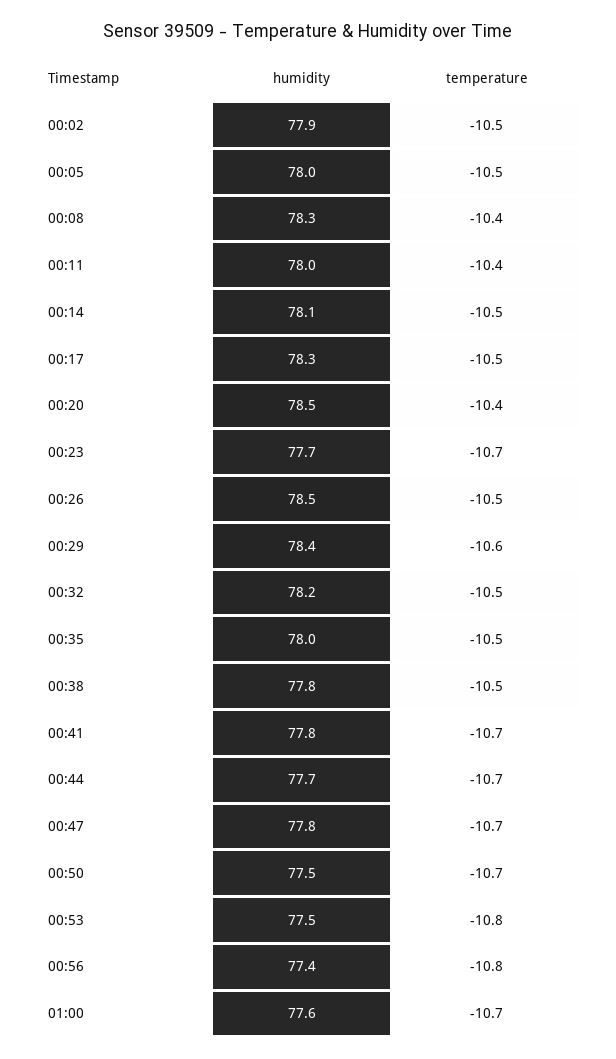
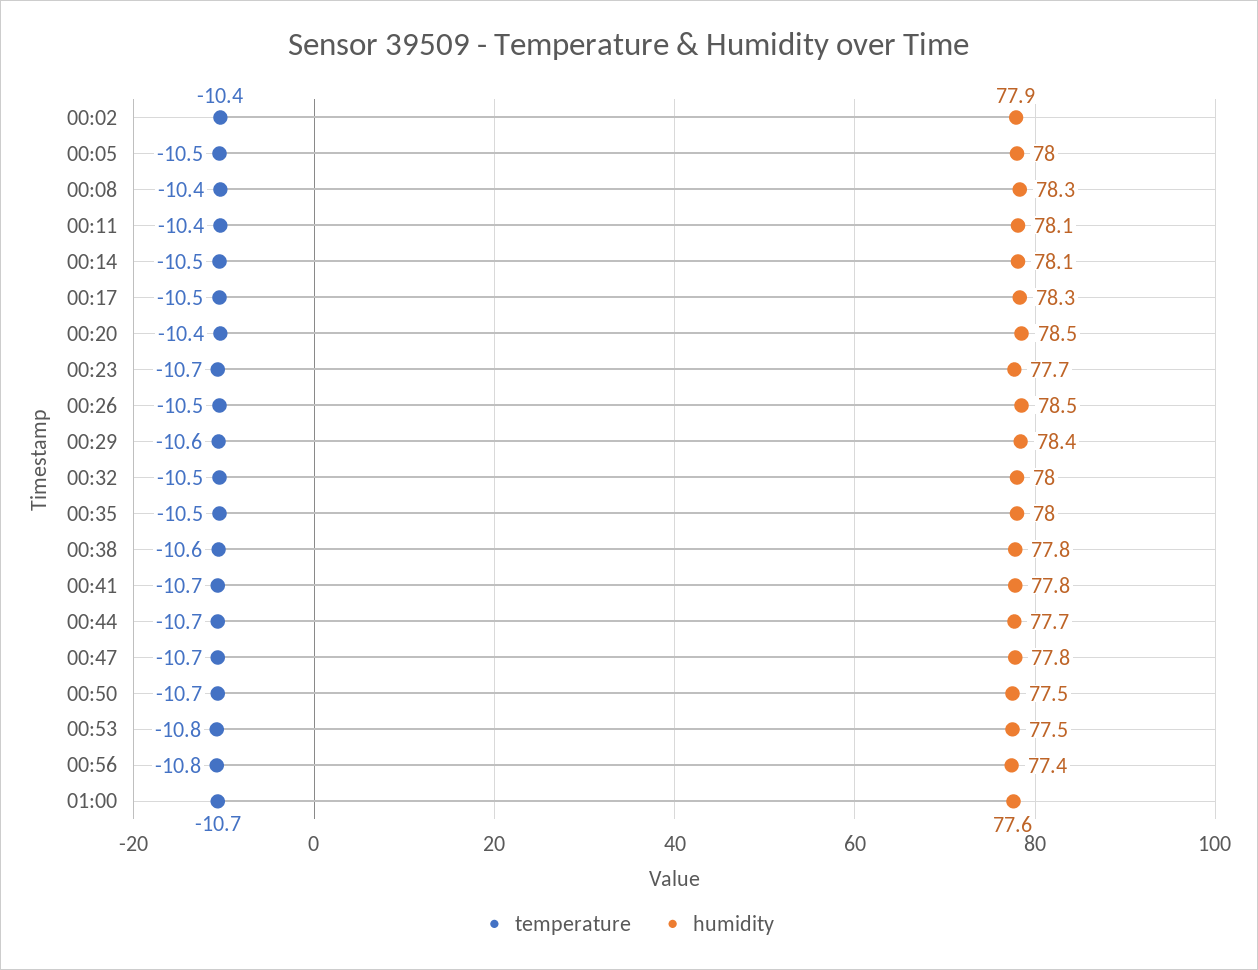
  {
    "humidity": {
      "00:02": 77.9,
      "00:05": 78,
      "00:08": 78.3,
-     "00:11": 78,
+     "00:11": 78.1,
      "00:14": 78.1,
      "00:17": 78.3,
      "00:20": 78.5,
      "00:23": 77.7,
      "00:26": 78.5,
      "00:29": 78.4,
-     "00:32": 78.2,
+     "00:32": 78,
      "00:35": 78,
      "00:38": 77.8,
      "00:41": 77.8,
      "00:44": 77.7,
      "00:47": 77.8,
      "00:50": 77.5,
      "00:53": 77.5,
      "00:56": 77.4,
      "01:00": 77.6
    },
    "temperature": {
-     "00:02": -10.5,
+     "00:02": -10.4,
      "00:05": -10.5,
      "00:08": -10.4,
      "00:11": -10.4,
      "00:14": -10.5,
      "00:17": -10.5,
      "00:20": -10.4,
      "00:23": -10.7,
      "00:26": -10.5,
      "00:29": -10.6,
      "00:32": -10.5,
      "00:35": -10.5,
-     "00:38": -10.5,
+     "00:38": -10.6,
      "00:41": -10.7,
      "00:44": -10.7,
      "00:47": -10.7,
      "00:50": -10.7,
      "00:53": -10.8,
      "00:56": -10.8,
      "01:00": -10.7
    }
  }

